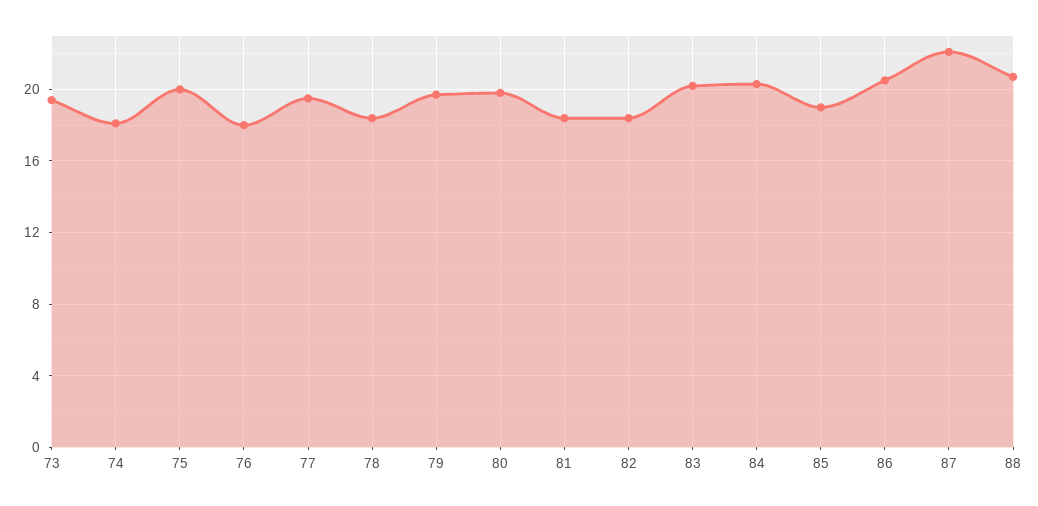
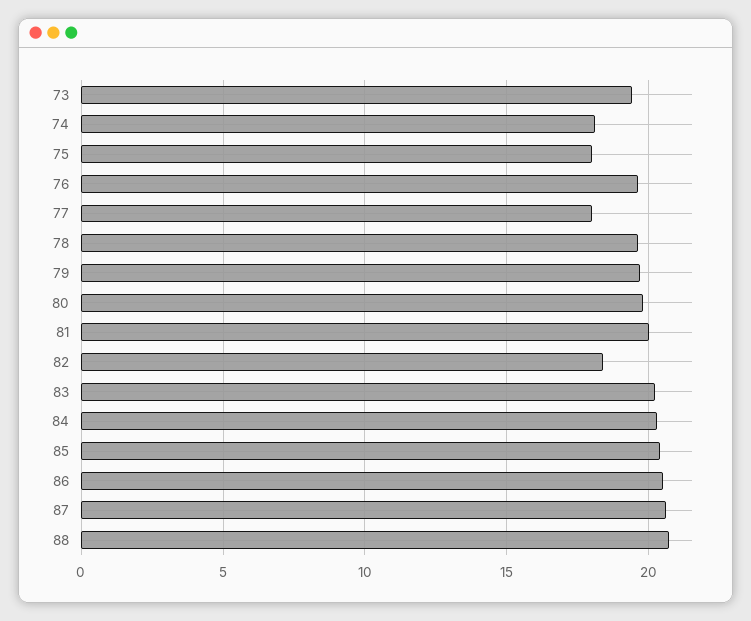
  {
    "73": 19.5,
    "74": 18,
-   "75": 20,
+   "75": 18,
-   "76": 18,
+   "76": 19.5,
-   "77": 19.5,
+   "77": 18,
-   "78": 18.5,
+   "78": 19.5,
    "79": 19.5,
    "80": 20,
-   "81": 18.5,
+   "81": 20,
    "82": 18.5,
    "83": 20,
    "84": 20.5,
-   "85": 19,
+   "85": 20.5,
    "86": 20.5,
-   "87": 22,
+   "87": 20.5,
    "88": 20.5
  }

